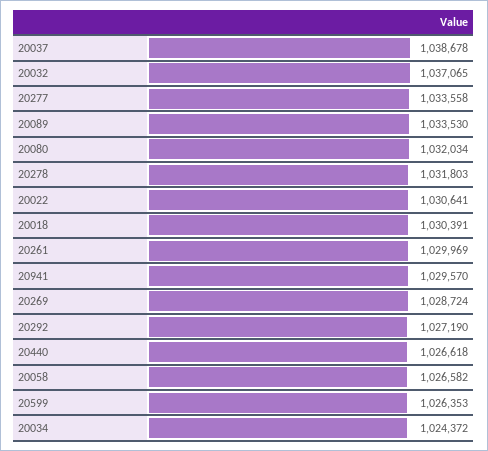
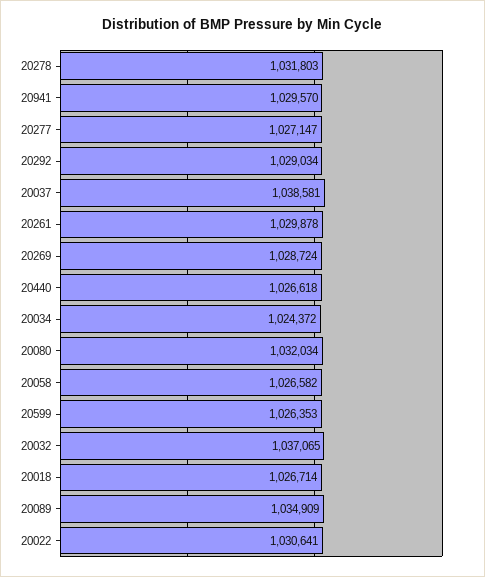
  {
-   "20037": 1038678,
+   "20037": 1038581,
    "20032": 1037065,
-   "20277": 1033558,
+   "20277": 1027147,
-   "20089": 1033530,
+   "20089": 1034909,
    "20080": 1032034,
    "20278": 1031803,
    "20022": 1030641,
-   "20018": 1030391,
+   "20018": 1026714,
-   "20261": 1029969,
+   "20261": 1029878,
    "20941": 1029570,
    "20269": 1028724,
-   "20292": 1027190,
+   "20292": 1029034,
    "20440": 1026618,
    "20058": 1026582,
    "20599": 1026353,
    "20034": 1024372
  }

